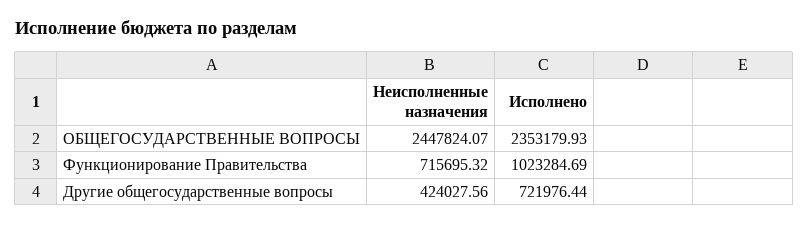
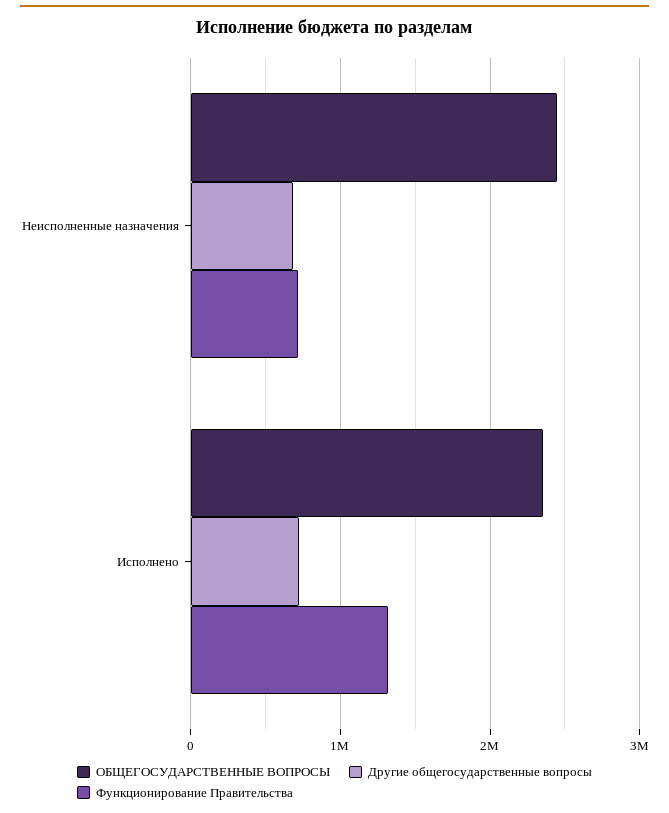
  {
    "ОБЩЕГОСУДАРСТВЕННЫЕ ВОПРОСЫ": {
      "Неисполненные назначения": 2447824.07,
      "Исполнено": 2353179.93
    },
    "Функционирование Правительства": {
      "Неисполненные назначения": 715695.32,
-     "Исполнено": 1023284.69
+     "Исполнено": 1300000
    },
    "Другие общегосударственные вопросы": {
-     "Неисполненные назначения": 424027.56,
+     "Неисполненные назначения": 700000,
      "Исполнено": 721976.44
    }
  }

